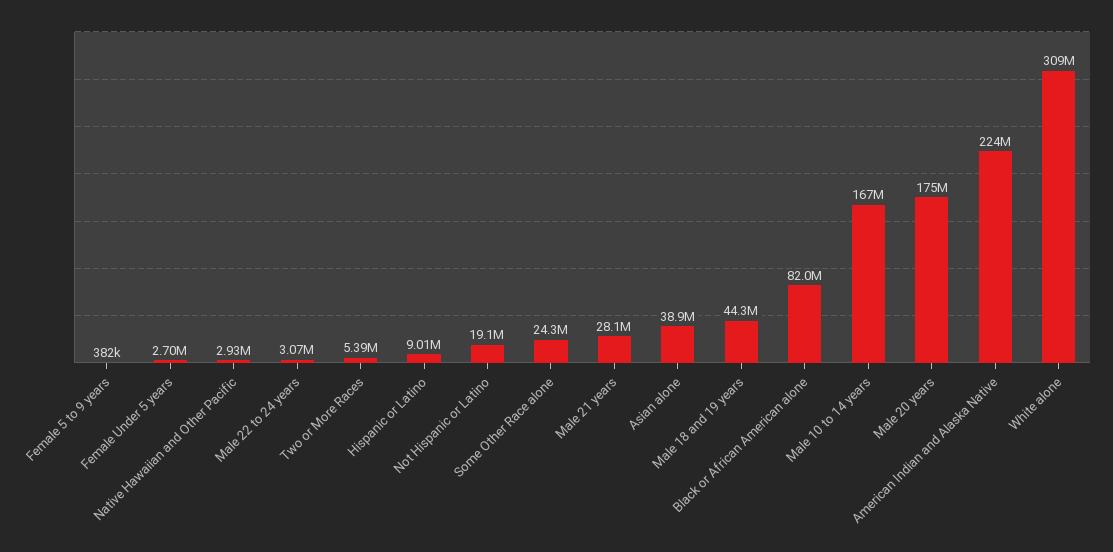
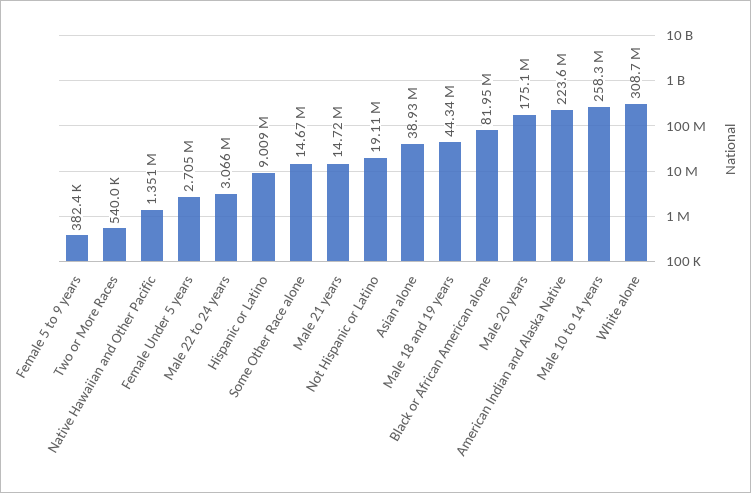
  {
    "Female 5 to 9 years": 382400,
    "Female Under 5 years": 2705000,
-   "Native Hawaiian and Other Pacific": 2930000,
+   "Native Hawaiian and Other Pacific": 1351000,
    "Male 22 to 24 years": 3066000,
-   "Two or More Races": 5390000,
+   "Two or More Races": 540000,
    "Hispanic or Latino": 9009000,
    "Not Hispanic or Latino": 19110000,
-   "Some Other Race alone": 24300000,
+   "Some Other Race alone": 14670000,
-   "Male 21 years": 28100000,
+   "Male 21 years": 14720000,
    "Asian alone": 38930000,
    "Male 18 and 19 years": 44340000,
    "Black or African American alone": 81950000,
-   "Male 10 to 14 years": 167000000,
+   "Male 10 to 14 years": 258300000,
    "Male 20 years": 175100000,
    "American Indian and Alaska Native": 223600000,
    "White alone": 308700000
  }

